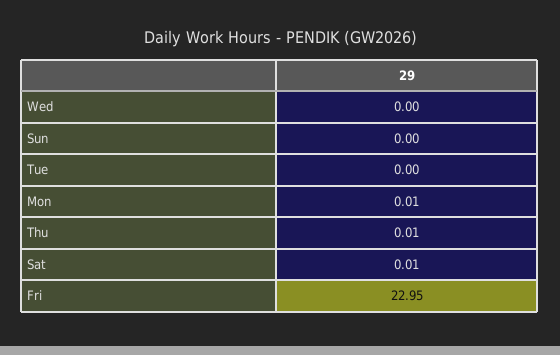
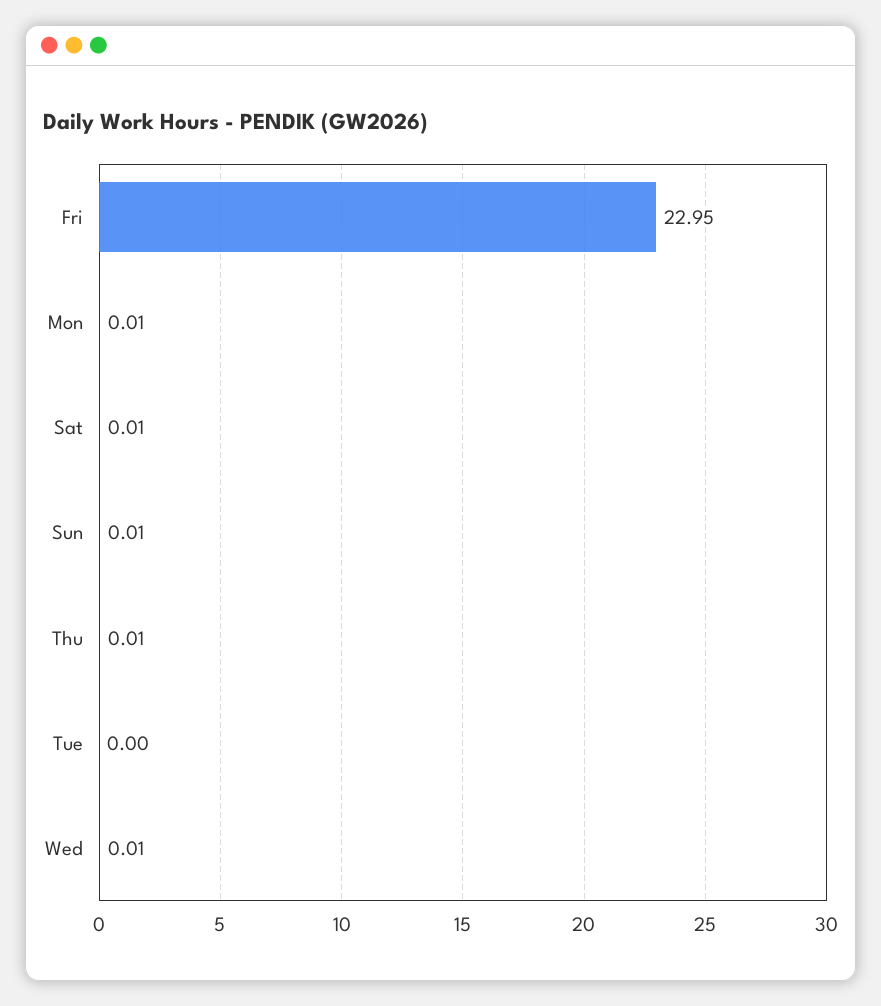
  {
-   "Wed": 0,
+   "Wed": 0.01,
-   "Sun": 0,
+   "Sun": 0.01,
    "Tue": 0,
    "Mon": 0.01,
    "Thu": 0.01,
    "Sat": 0.01,
    "Fri": 22.95
  }

